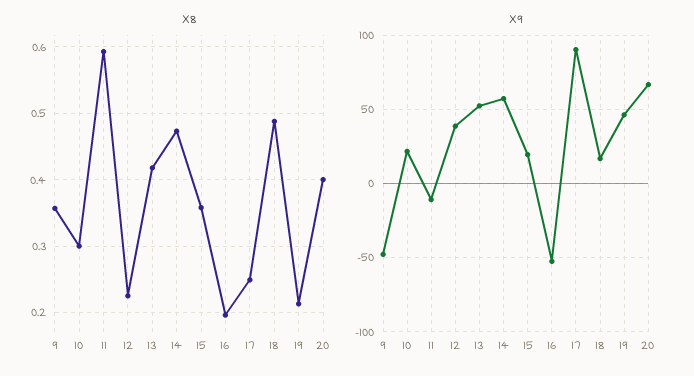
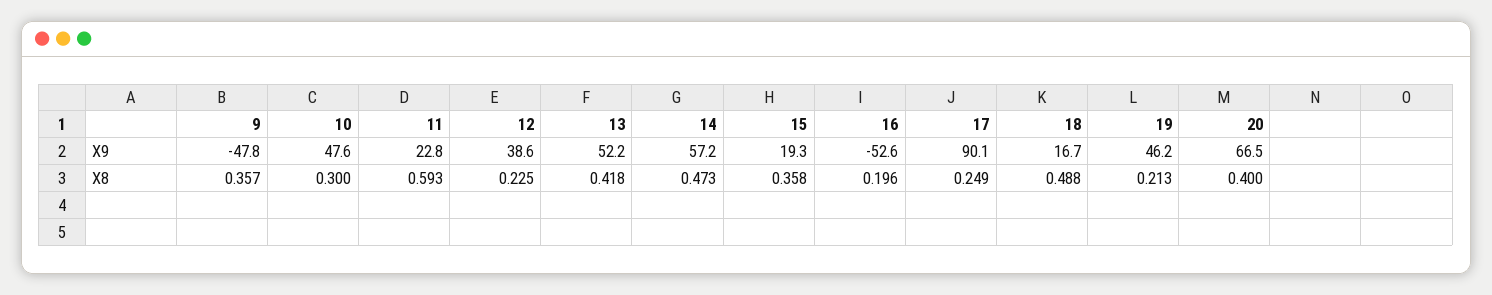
  {
    "X8": {
      "9": 0.357,
      "10": 0.3,
      "11": 0.593,
      "12": 0.225,
      "13": 0.418,
      "14": 0.473,
      "15": 0.358,
      "16": 0.196,
      "17": 0.249,
      "18": 0.488,
      "19": 0.213,
      "20": 0.4
    },
    "X9": {
      "9": -47.8,
-     "10": 20,
+     "10": 47.6,
-     "11": -10,
+     "11": 22.8,
      "12": 38.6,
      "13": 52.2,
      "14": 57.2,
      "15": 19.3,
      "16": -52.6,
      "17": 90.1,
      "18": 16.7,
      "19": 46.2,
      "20": 66.5
    }
  }

